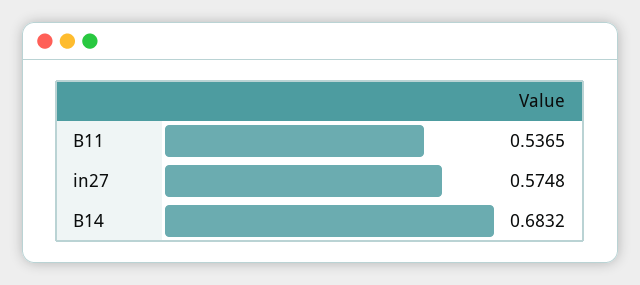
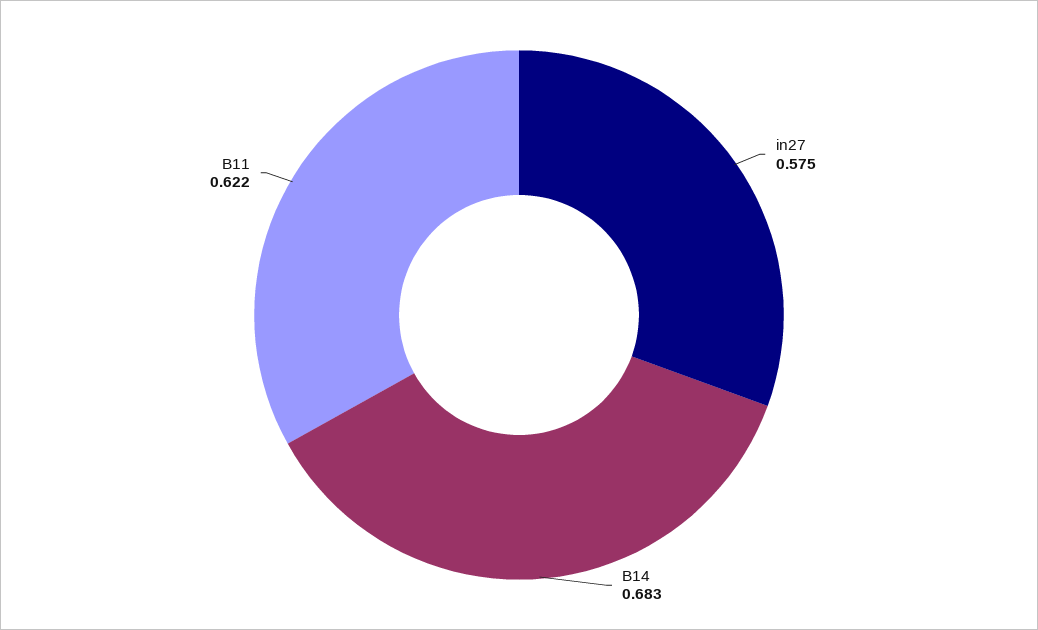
  {
-   "B11": 0.5365,
+   "B11": 0.622,
    "in27": 0.5748,
    "B14": 0.6832
  }

